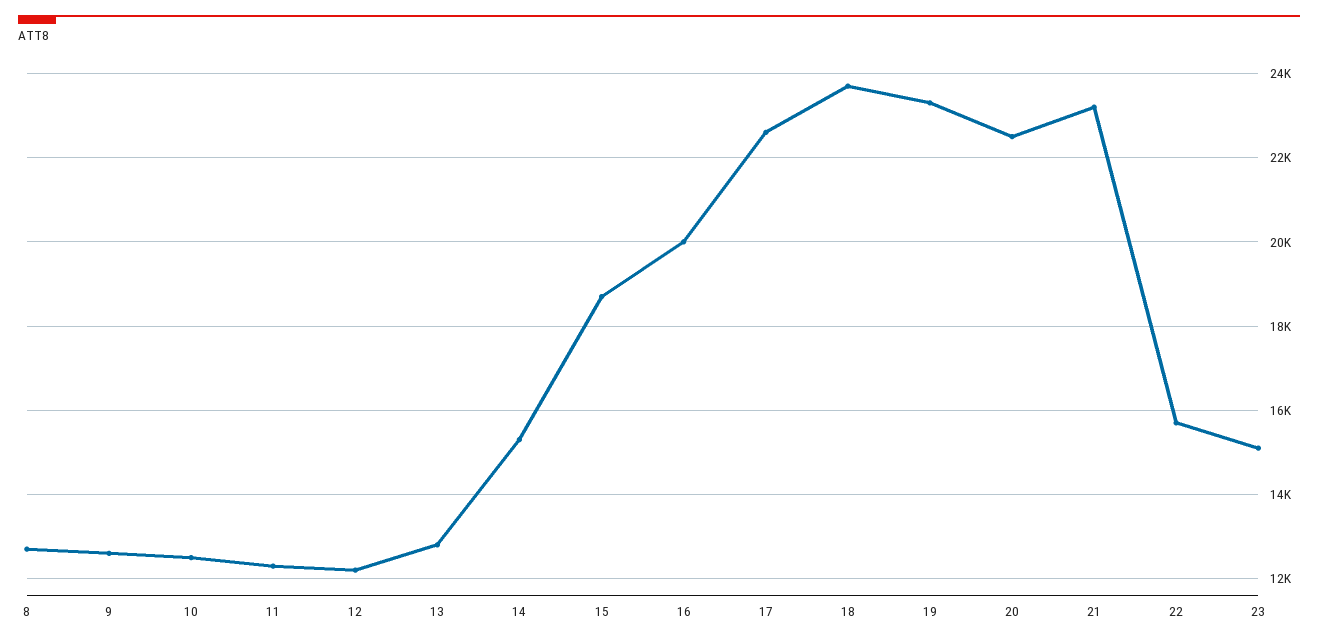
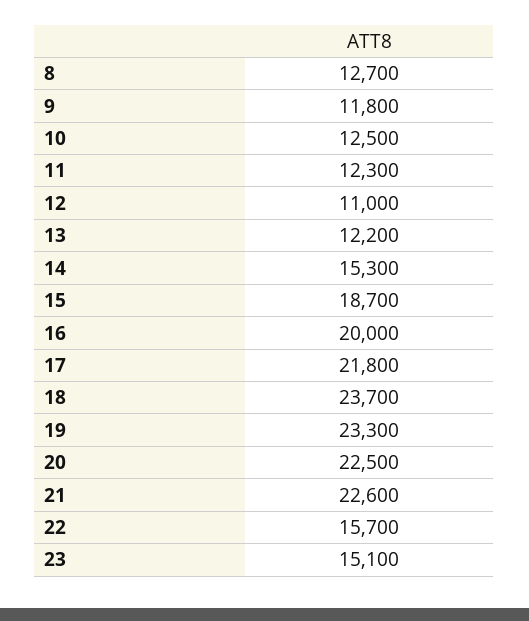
  {
    "8": 12700,
-   "9": 12600,
+   "9": 11800,
    "10": 12500,
    "11": 12300,
-   "12": 12200,
+   "12": 11000,
-   "13": 12800,
+   "13": 12200,
    "14": 15300,
    "15": 18700,
    "16": 20000,
-   "17": 22600,
+   "17": 21800,
    "18": 23700,
    "19": 23300,
    "20": 22500,
-   "21": 23200,
+   "21": 22600,
    "22": 15700,
    "23": 15100
  }

